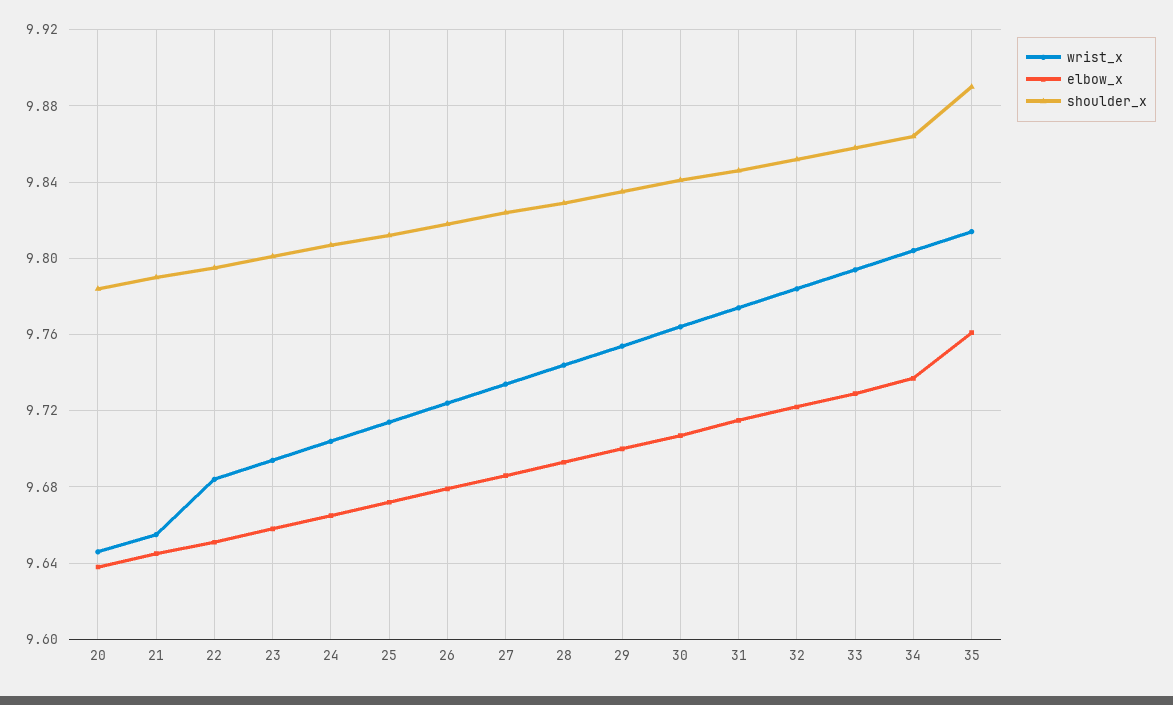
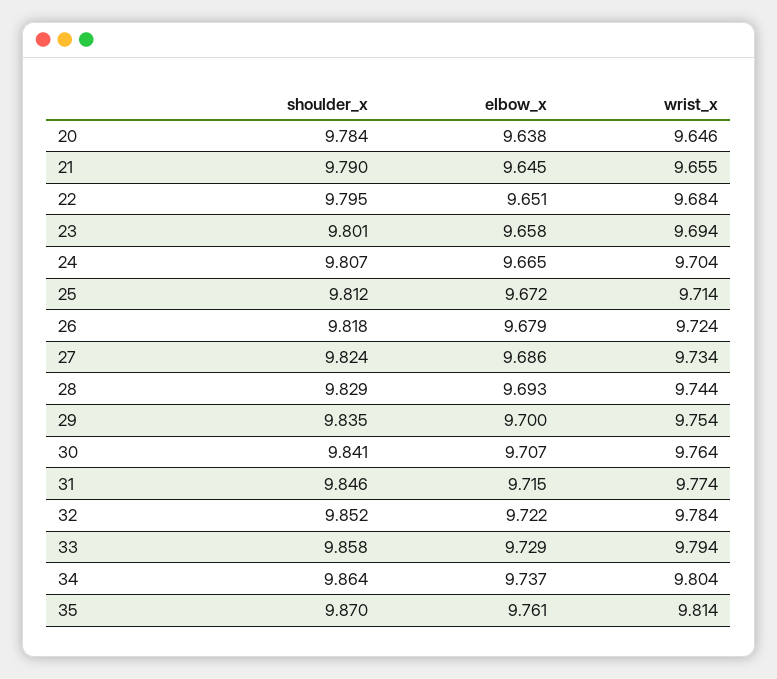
  {
    "wrist_x": {
      "20": 9.646,
      "21": 9.655,
      "22": 9.684,
      "23": 9.694,
      "24": 9.704,
      "25": 9.714,
      "26": 9.724,
      "27": 9.734,
      "28": 9.744,
      "29": 9.754,
      "30": 9.764,
      "31": 9.774,
      "32": 9.784,
      "33": 9.794,
      "34": 9.804,
      "35": 9.814
    },
    "elbow_x": {
      "20": 9.638,
      "21": 9.645,
      "22": 9.651,
      "23": 9.658,
      "24": 9.665,
      "25": 9.672,
      "26": 9.679,
      "27": 9.686,
      "28": 9.693,
      "29": 9.7,
      "30": 9.707,
      "31": 9.715,
      "32": 9.722,
      "33": 9.729,
      "34": 9.737,
      "35": 9.761
    },
    "shoulder_x": {
      "20": 9.784,
      "21": 9.79,
      "22": 9.795,
      "23": 9.801,
      "24": 9.807,
      "25": 9.812,
      "26": 9.818,
      "27": 9.824,
      "28": 9.829,
      "29": 9.835,
      "30": 9.841,
      "31": 9.846,
      "32": 9.852,
      "33": 9.858,
      "34": 9.864,
-     "35": 9.89
+     "35": 9.87
    }
  }

